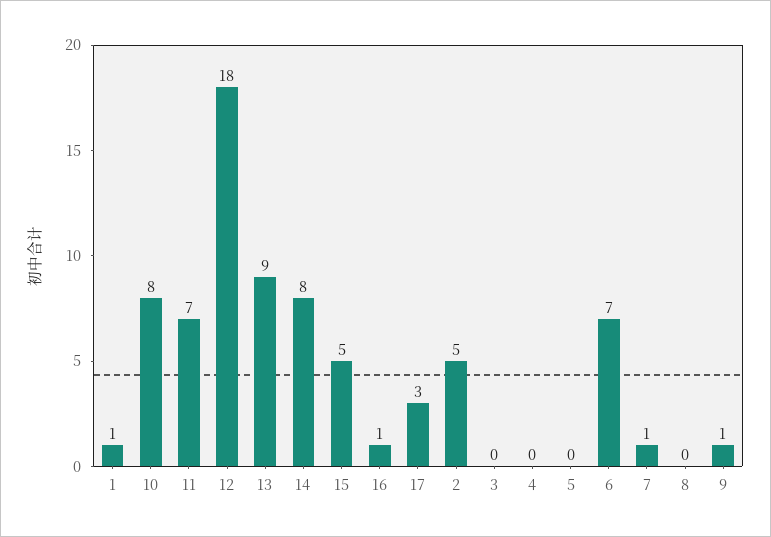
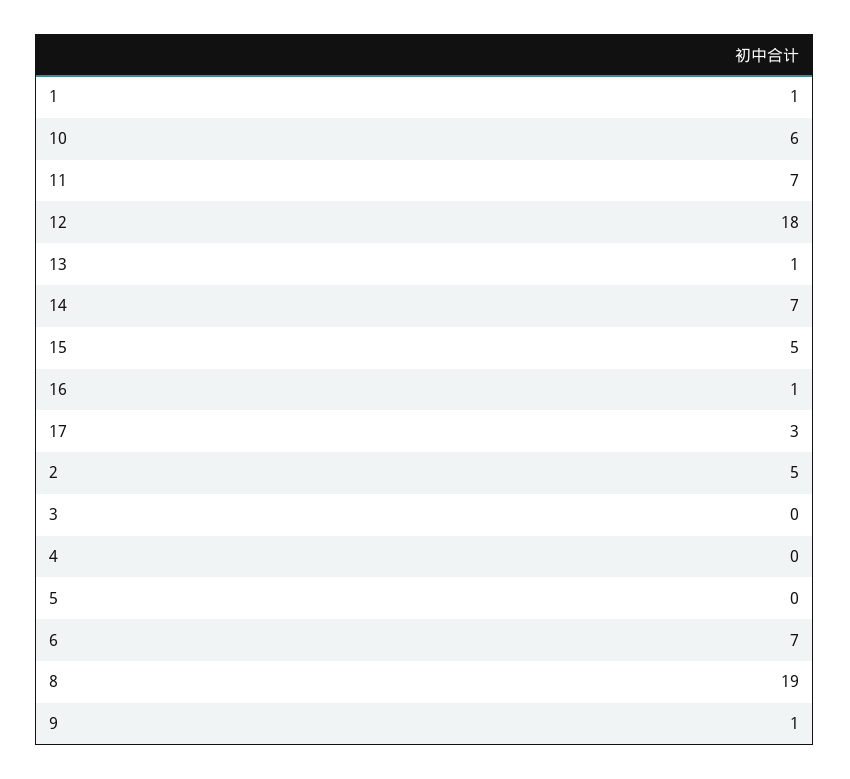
  {
    "1": 1,
-   "10": 8,
+   "10": 6,
    "11": 7,
    "12": 18,
-   "13": 9,
+   "13": 1,
-   "14": 8,
+   "14": 7,
    "15": 5,
    "16": 1,
    "17": 3,
    "2": 5,
    "3": 0,
    "4": 0,
    "5": 0,
    "6": 7,
-   "7": 1,
-   "8": 0,
+   "8": 19,
    "9": 1
  }

